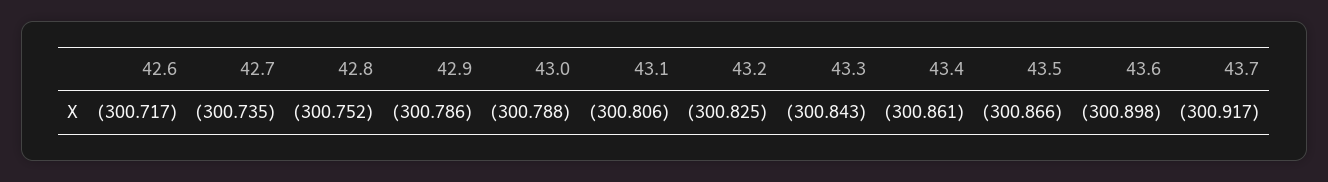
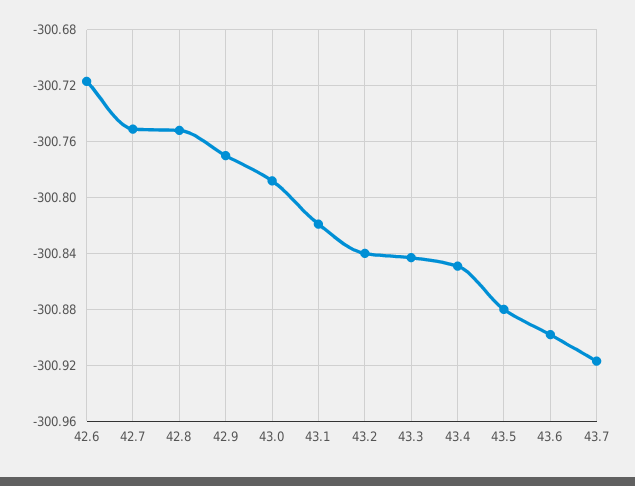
  {
    "42.6": -300.717,
-   "42.7": -300.735,
+   "42.7": -300.75,
    "42.8": -300.752,
-   "42.9": -300.786,
+   "42.9": -300.77,
    "43.0": -300.788,
-   "43.1": -300.806,
+   "43.1": -300.82,
-   "43.2": -300.825,
+   "43.2": -300.84,
    "43.3": -300.843,
-   "43.4": -300.861,
+   "43.4": -300.85,
-   "43.5": -300.866,
+   "43.5": -300.88,
    "43.6": -300.898,
    "43.7": -300.917
  }

